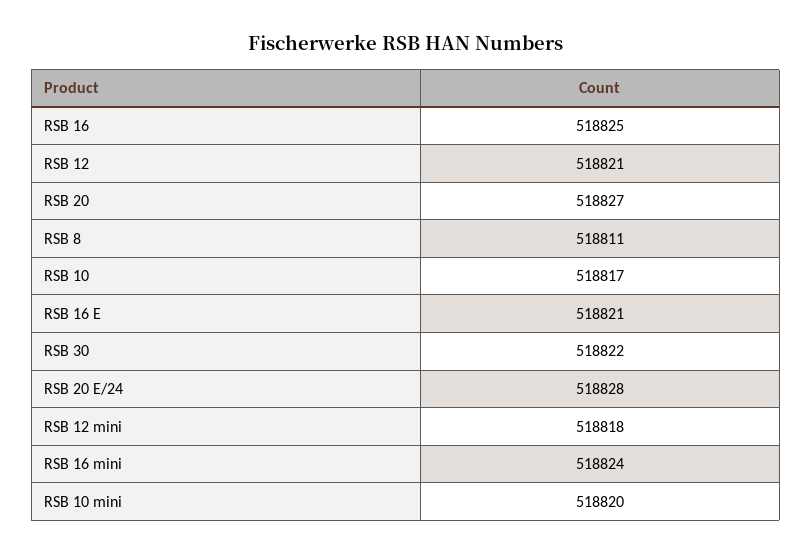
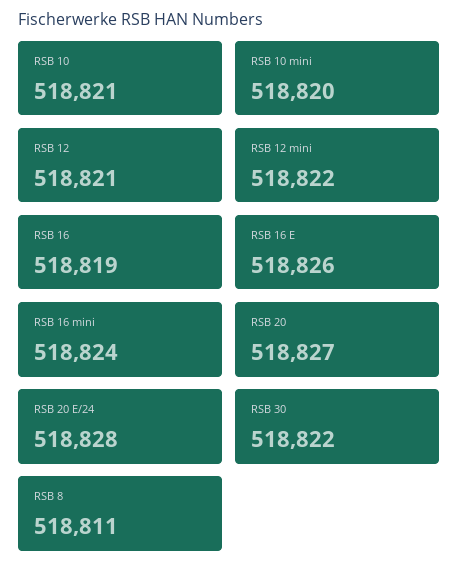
  {
-   "RSB 16": 518825,
+   "RSB 16": 518819,
    "RSB 12": 518821,
    "RSB 20": 518827,
    "RSB 8": 518811,
-   "RSB 10": 518817,
+   "RSB 10": 518821,
-   "RSB 16 E": 518821,
+   "RSB 16 E": 518826,
    "RSB 30": 518822,
    "RSB 20 E/24": 518828,
-   "RSB 12 mini": 518818,
+   "RSB 12 mini": 518822,
    "RSB 16 mini": 518824,
    "RSB 10 mini": 518820
  }

